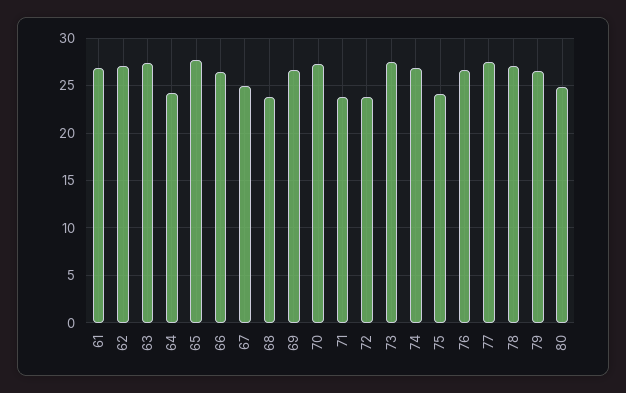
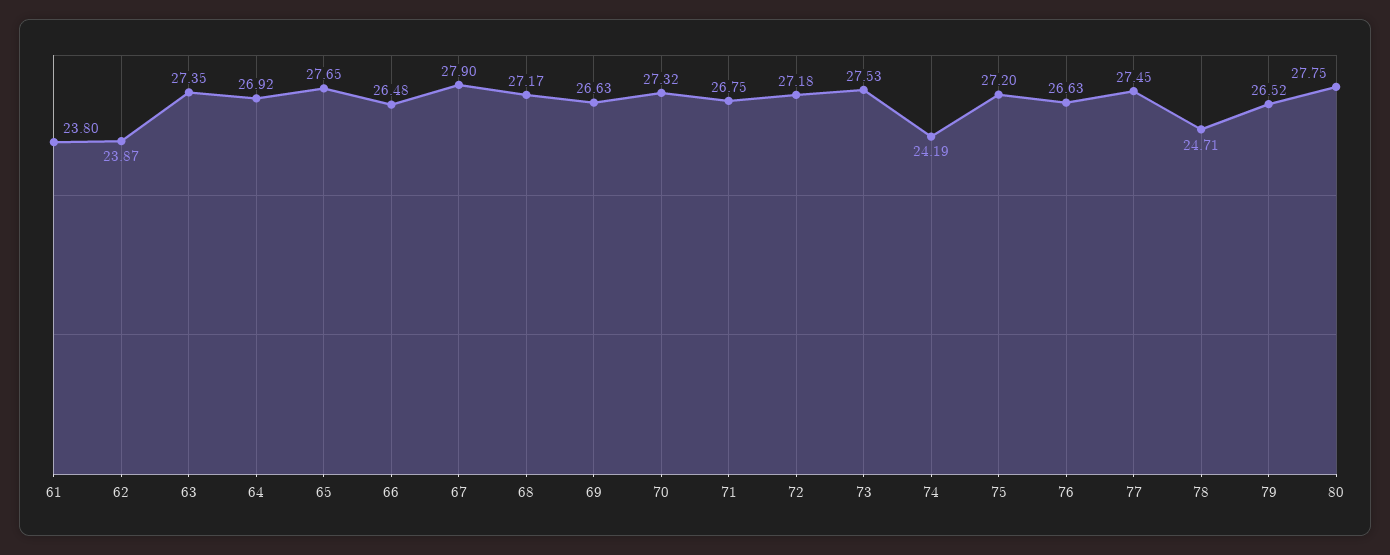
  {
-   "61": 27,
+   "61": 23.8,
-   "62": 27,
+   "62": 23.87,
    "63": 27.35,
-   "64": 24,
+   "64": 26.92,
    "65": 27.65,
    "66": 26.48,
-   "67": 25,
+   "67": 27.9,
-   "68": 24,
+   "68": 27.17,
    "69": 26.63,
    "70": 27.32,
-   "71": 24,
+   "71": 26.75,
-   "72": 24,
+   "72": 27.18,
    "73": 27.53,
-   "74": 27,
+   "74": 24.19,
-   "75": 24,
+   "75": 27.2,
    "76": 26.63,
    "77": 27.45,
-   "78": 27,
+   "78": 24.71,
    "79": 26.52,
-   "80": 25
+   "80": 27.75
  }

